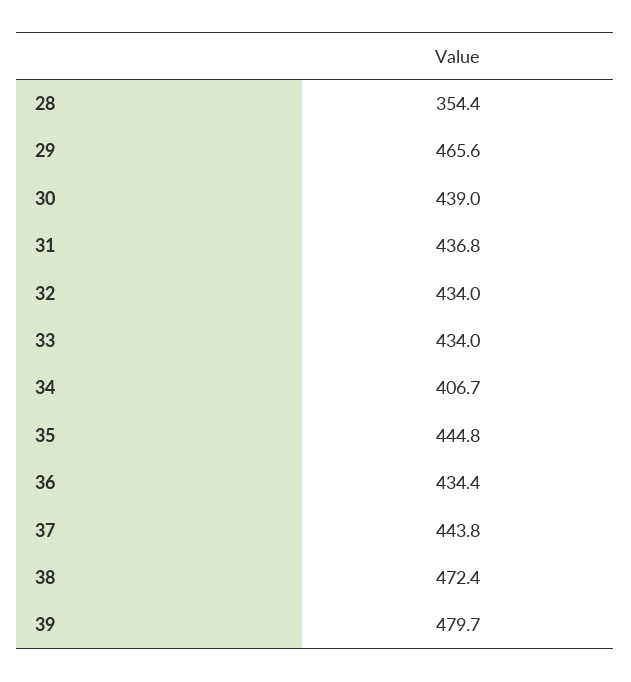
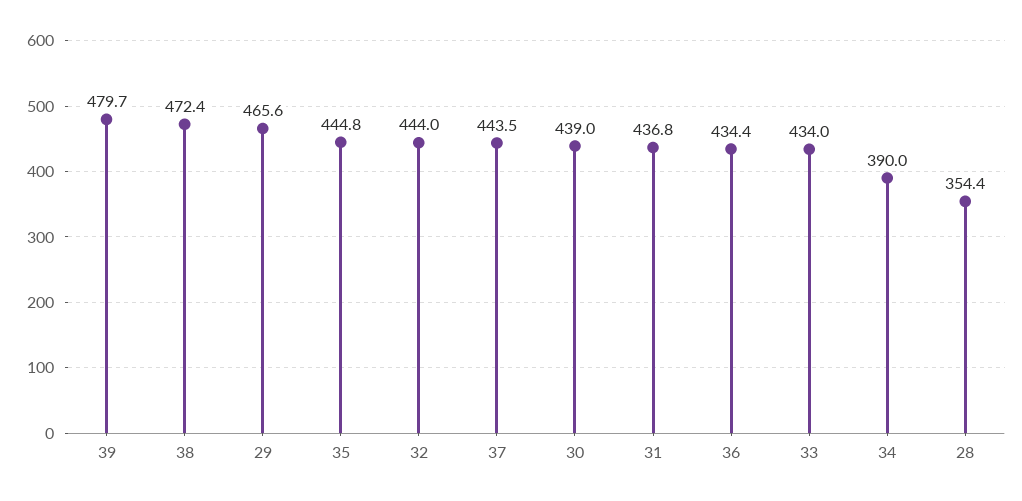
  {
    "28": 354.4,
    "29": 465.6,
    "30": 439,
    "31": 436.8,
-   "32": 434,
+   "32": 444,
    "33": 434,
-   "34": 406.7,
+   "34": 390,
    "35": 444.8,
    "36": 434.4,
-   "37": 443.8,
+   "37": 443.5,
    "38": 472.4,
    "39": 479.7
  }

